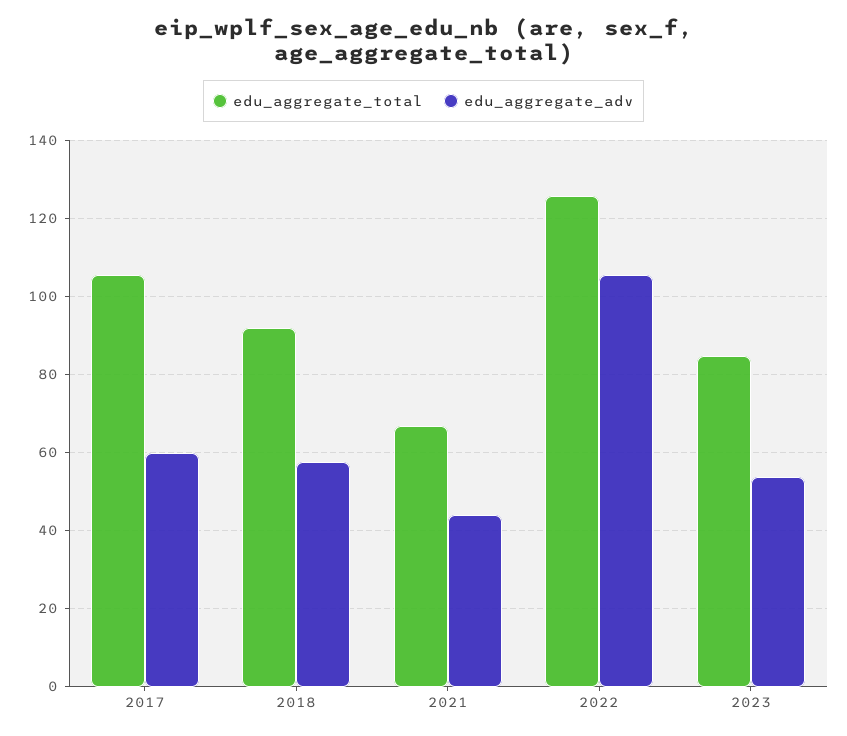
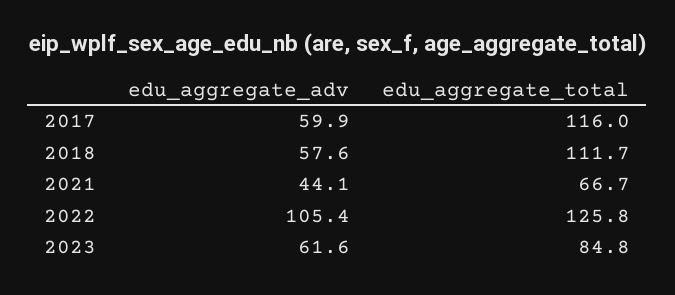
  {
    "edu_aggregate_total": {
-     "2017": 106,
+     "2017": 116,
-     "2018": 92,
+     "2018": 111.7,
      "2021": 66.7,
      "2022": 125.8,
      "2023": 84.8
    },
    "edu_aggregate_adv": {
      "2017": 59.9,
      "2018": 57.6,
      "2021": 44.1,
      "2022": 105.4,
-     "2023": 54
+     "2023": 61.6
    }
  }

